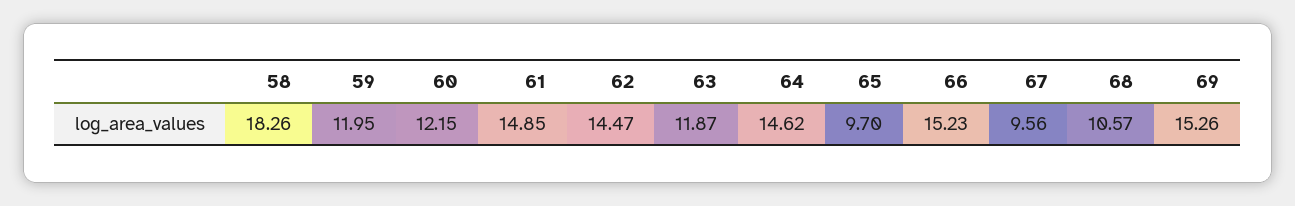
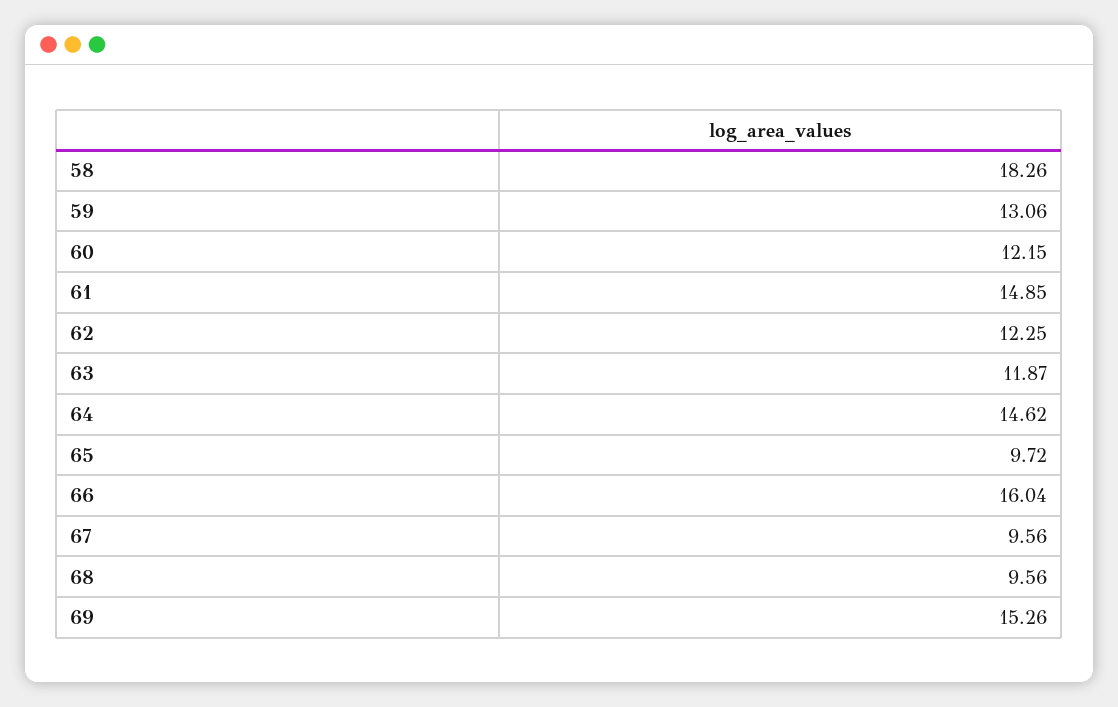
  {
    "58": 18.26,
-   "59": 11.95,
+   "59": 13.06,
    "60": 12.15,
    "61": 14.85,
-   "62": 14.47,
+   "62": 12.25,
    "63": 11.87,
    "64": 14.62,
-   "65": 9.7,
+   "65": 9.72,
-   "66": 15.23,
+   "66": 16.04,
    "67": 9.56,
-   "68": 10.57,
+   "68": 9.56,
    "69": 15.26
  }

